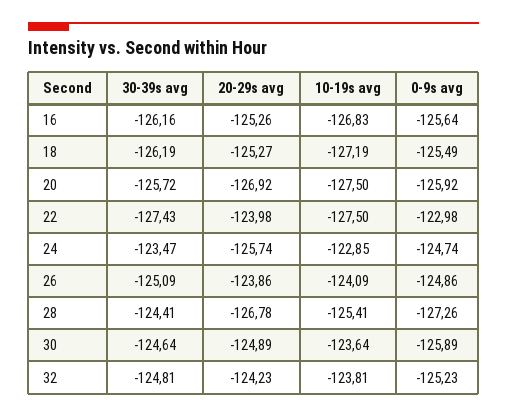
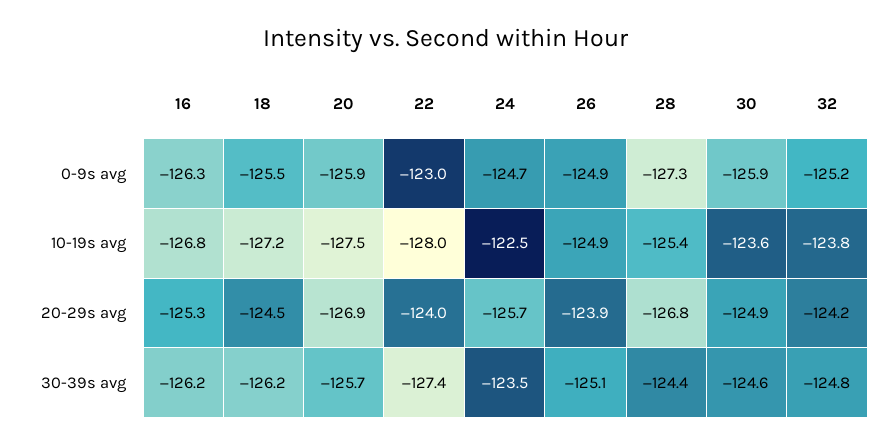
  {
    "30-39s avg": {
      "16": -126.16,
      "18": -126.19,
      "20": -125.72,
      "22": -127.43,
      "24": -123.47,
      "26": -125.09,
      "28": -124.41,
      "30": -124.64,
      "32": -124.81
    },
    "20-29s avg": {
      "16": -125.26,
-     "18": -125.27,
+     "18": -124.5,
      "20": -126.92,
      "22": -123.98,
      "24": -125.74,
      "26": -123.86,
      "28": -126.78,
      "30": -124.89,
      "32": -124.23
    },
    "10-19s avg": {
      "16": -126.83,
      "18": -127.19,
      "20": -127.5,
-     "22": -127.5,
+     "22": -128,
-     "24": -122.85,
+     "24": -122.5,
-     "26": -124.09,
+     "26": -124.9,
      "28": -125.41,
      "30": -123.64,
      "32": -123.81
    },
    "0-9s avg": {
-     "16": -125.64,
+     "16": -126.3,
      "18": -125.49,
      "20": -125.92,
      "22": -122.98,
      "24": -124.74,
      "26": -124.86,
      "28": -127.26,
      "30": -125.89,
      "32": -125.23
    }
  }

